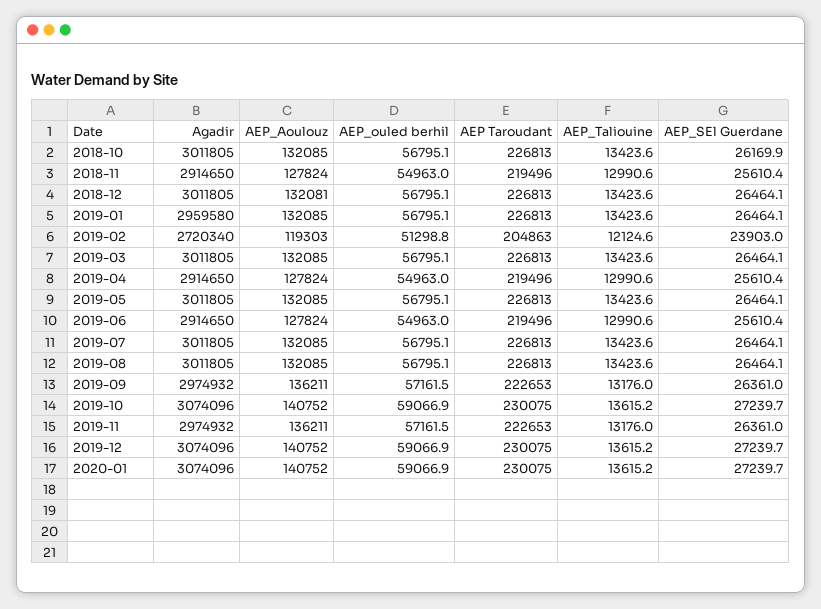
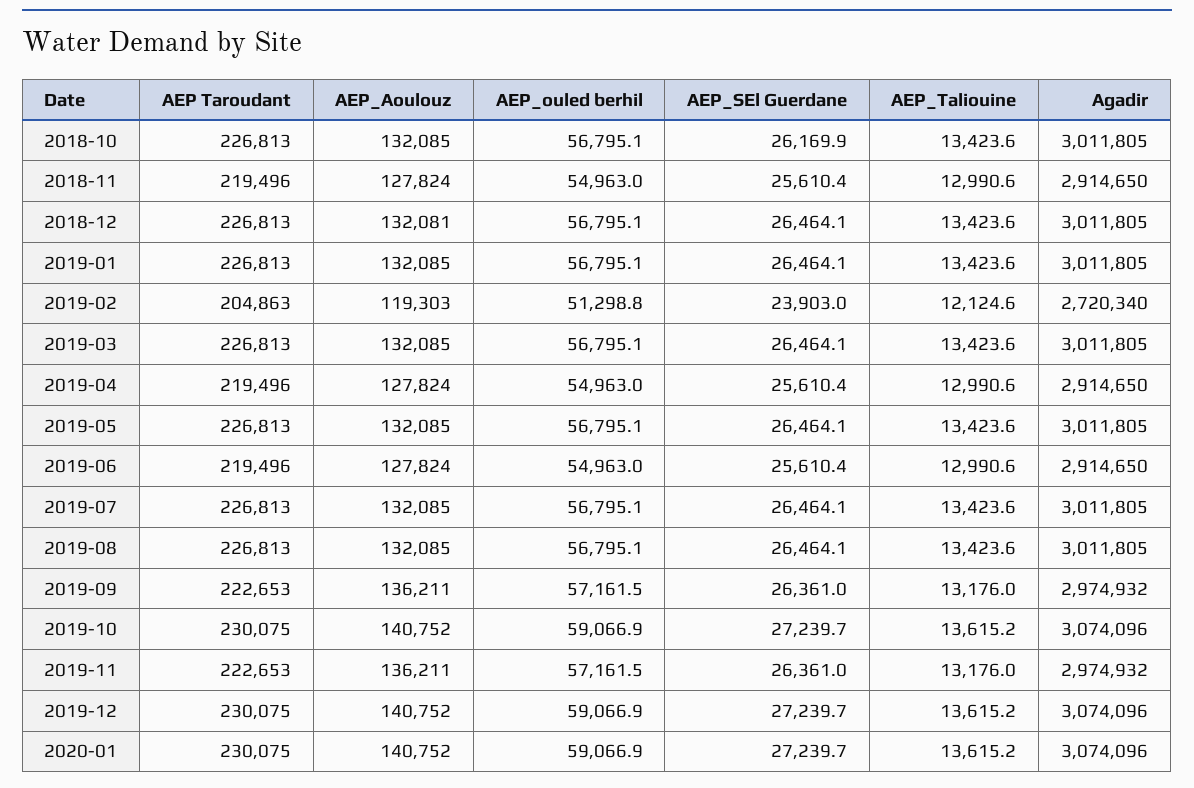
  {
    "Agadir": {
      "2018-10": 3011805,
      "2018-11": 2914650,
      "2018-12": 3011805,
-     "2019-01": 2959580,
+     "2019-01": 3011805,
      "2019-02": 2720340,
      "2019-03": 3011805,
      "2019-04": 2914650,
      "2019-05": 3011805,
      "2019-06": 2914650,
      "2019-07": 3011805,
      "2019-08": 3011805,
      "2019-09": 2974932,
      "2019-10": 3074096,
      "2019-11": 2974932,
      "2019-12": 3074096,
      "2020-01": 3074096
    },
    "AEP_Aoulouz": {
      "2018-10": 132085,
      "2018-11": 127824,
      "2018-12": 132081,
      "2019-01": 132085,
      "2019-02": 119303,
      "2019-03": 132085,
      "2019-04": 127824,
      "2019-05": 132085,
      "2019-06": 127824,
      "2019-07": 132085,
      "2019-08": 132085,
      "2019-09": 136211,
      "2019-10": 140752,
      "2019-11": 136211,
      "2019-12": 140752,
      "2020-01": 140752
    },
    "AEP_ouled berhil": {
      "2018-10": 56795.1,
      "2018-11": 54963,
      "2018-12": 56795.1,
      "2019-01": 56795.1,
      "2019-02": 51298.8,
      "2019-03": 56795.1,
      "2019-04": 54963,
      "2019-05": 56795.1,
      "2019-06": 54963,
      "2019-07": 56795.1,
      "2019-08": 56795.1,
      "2019-09": 57161.5,
      "2019-10": 59066.9,
      "2019-11": 57161.5,
      "2019-12": 59066.9,
      "2020-01": 59066.9
    },
    "AEP Taroudant": {
      "2018-10": 226813,
      "2018-11": 219496,
      "2018-12": 226813,
      "2019-01": 226813,
      "2019-02": 204863,
      "2019-03": 226813,
      "2019-04": 219496,
      "2019-05": 226813,
      "2019-06": 219496,
      "2019-07": 226813,
      "2019-08": 226813,
      "2019-09": 222653,
      "2019-10": 230075,
      "2019-11": 222653,
      "2019-12": 230075,
      "2020-01": 230075
    },
    "AEP_Taliouine": {
      "2018-10": 13423.6,
      "2018-11": 12990.6,
      "2018-12": 13423.6,
      "2019-01": 13423.6,
      "2019-02": 12124.6,
      "2019-03": 13423.6,
      "2019-04": 12990.6,
      "2019-05": 13423.6,
      "2019-06": 12990.6,
      "2019-07": 13423.6,
      "2019-08": 13423.6,
      "2019-09": 13176,
      "2019-10": 13615.2,
      "2019-11": 13176,
      "2019-12": 13615.2,
      "2020-01": 13615.2
    },
    "AEP_SEl Guerdane": {
      "2018-10": 26169.9,
      "2018-11": 25610.4,
      "2018-12": 26464.1,
      "2019-01": 26464.1,
      "2019-02": 23903,
      "2019-03": 26464.1,
      "2019-04": 25610.4,
      "2019-05": 26464.1,
      "2019-06": 25610.4,
      "2019-07": 26464.1,
      "2019-08": 26464.1,
      "2019-09": 26361,
      "2019-10": 27239.7,
      "2019-11": 26361,
      "2019-12": 27239.7,
      "2020-01": 27239.7
    }
  }

